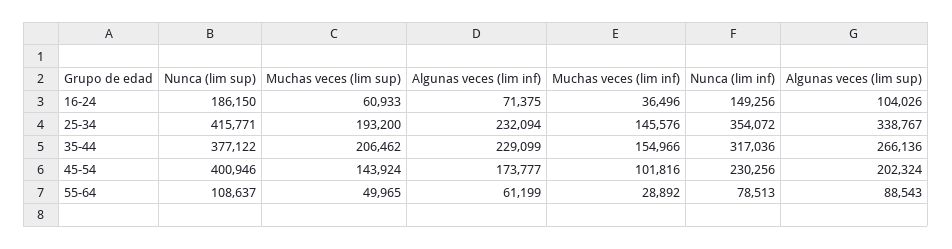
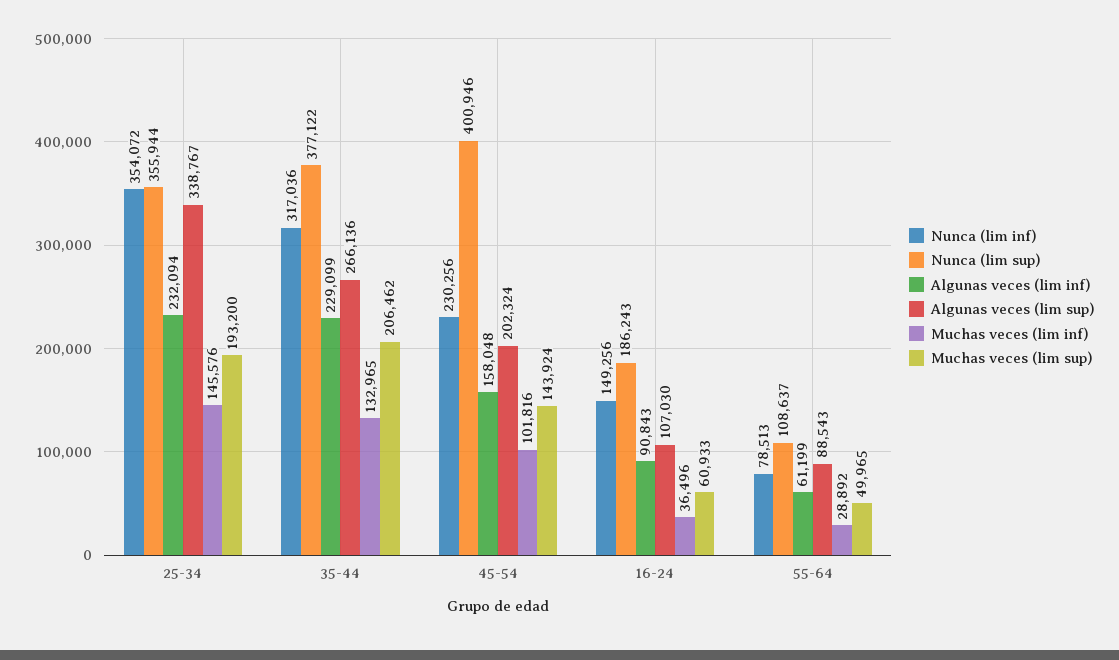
  {
    "Nunca (lim sup)": {
-     "16-24": 186150,
+     "16-24": 186243,
-     "25-34": 415771,
+     "25-34": 355944,
      "35-44": 377122,
      "45-54": 400946,
      "55-64": 108637
    },
    "Muchas veces (lim sup)": {
      "16-24": 60933,
      "25-34": 193200,
      "35-44": 206462,
      "45-54": 143924,
      "55-64": 49965
    },
    "Algunas veces (lim inf)": {
-     "16-24": 71375,
+     "16-24": 90843,
      "25-34": 232094,
      "35-44": 229099,
-     "45-54": 173777,
+     "45-54": 158048,
      "55-64": 61199
    },
    "Muchas veces (lim inf)": {
      "16-24": 36496,
      "25-34": 145576,
-     "35-44": 154966,
+     "35-44": 132965,
      "45-54": 101816,
      "55-64": 28892
    },
    "Nunca (lim inf)": {
      "16-24": 149256,
      "25-34": 354072,
      "35-44": 317036,
      "45-54": 230256,
      "55-64": 78513
    },
    "Algunas veces (lim sup)": {
-     "16-24": 104026,
+     "16-24": 107030,
      "25-34": 338767,
      "35-44": 266136,
      "45-54": 202324,
      "55-64": 88543
    }
  }

